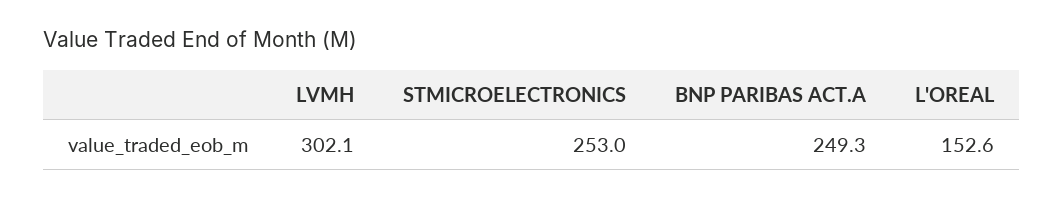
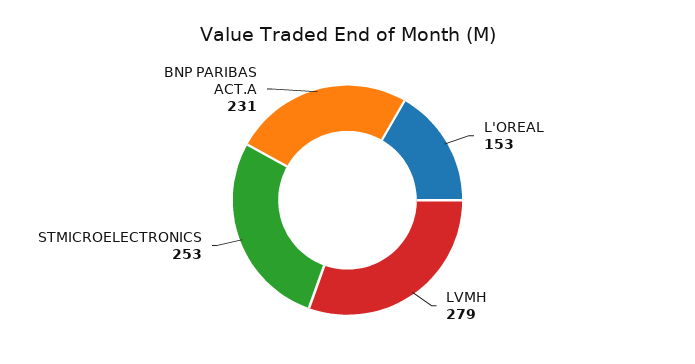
  {
-   "LVMH": 302.1,
+   "LVMH": 279,
    "STMICROELECTRONICS": 253,
-   "BNP PARIBAS ACT.A": 249.3,
+   "BNP PARIBAS ACT.A": 231,
    "L'OREAL": 152.6
  }

